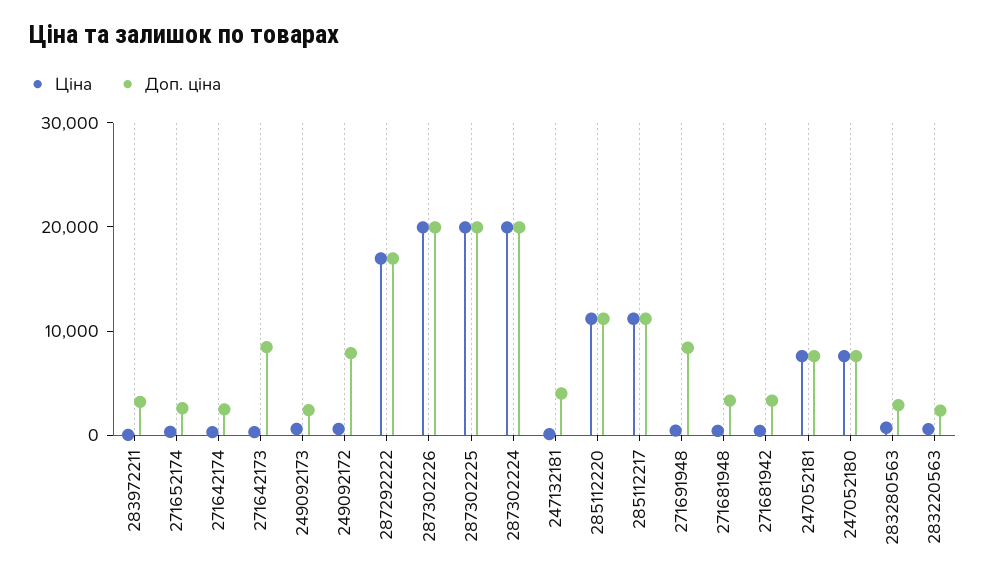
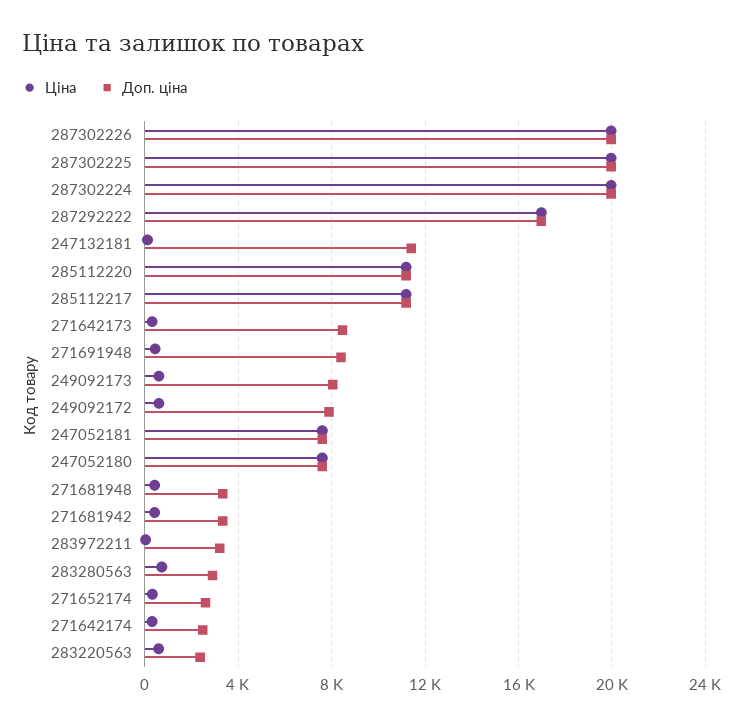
  {
    "Ціна": {
      "283972211": 0,
      "271652174": 500,
      "271642174": 500,
      "271642173": 500,
      "249092173": 500,
      "249092172": 500,
      "287292222": 17000,
      "287302226": 20000,
      "287302225": 20000,
      "287302224": 20000,
      "247132181": 0,
      "285112220": 11000,
      "285112217": 11000,
      "271691948": 500,
      "271681948": 500,
      "271681942": 500,
      "247052181": 7500,
      "247052180": 7500,
      "283280563": 500,
      "283220563": 500
    },
    "Доп. ціна": {
      "283972211": 3000,
      "271652174": 2500,
      "271642174": 2500,
      "271642173": 8500,
-     "249092173": 2000,
+     "249092173": 8000,
      "249092172": 8000,
      "287292222": 17000,
      "287302226": 20000,
      "287302225": 20000,
      "287302224": 20000,
-     "247132181": 4000,
+     "247132181": 11500,
      "285112220": 11000,
      "285112217": 11000,
      "271691948": 8500,
      "271681948": 3500,
      "271681942": 3500,
      "247052181": 7500,
      "247052180": 7500,
      "283280563": 3000,
      "283220563": 2500
    }
  }

